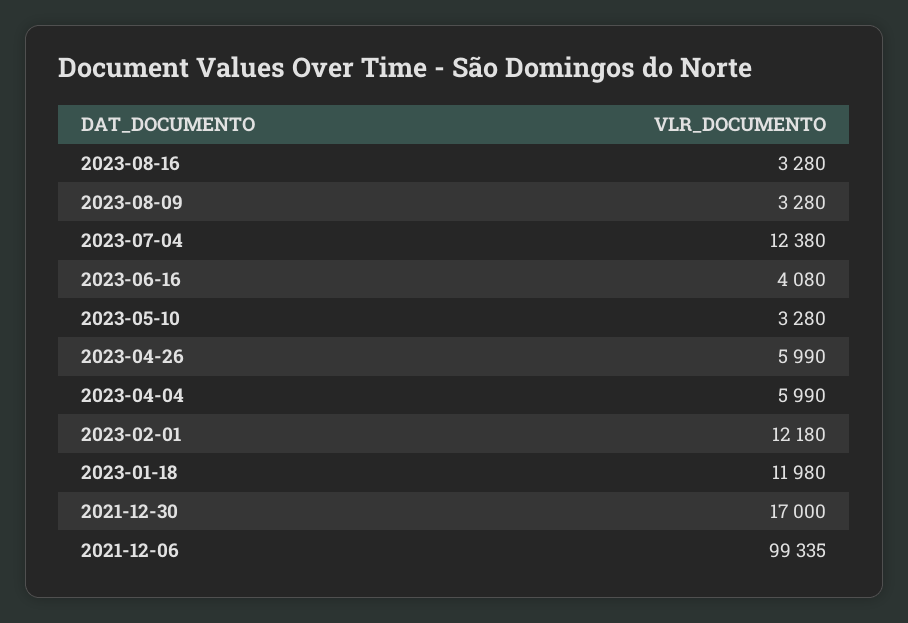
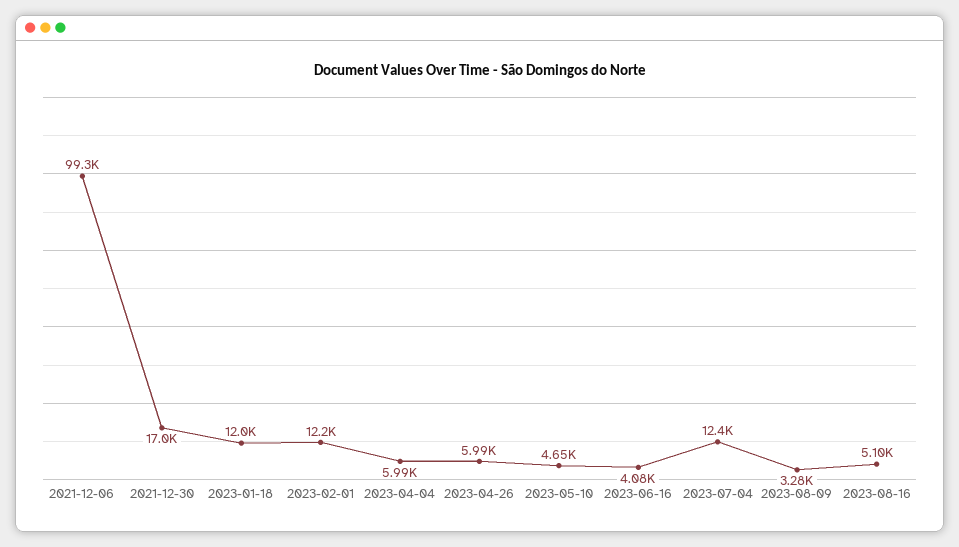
  {
-   "2023-08-16": 3280,
+   "2023-08-16": 5100,
    "2023-08-09": 3280,
    "2023-07-04": 12380,
    "2023-06-16": 4080,
-   "2023-05-10": 3280,
+   "2023-05-10": 4650,
    "2023-04-26": 5990,
    "2023-04-04": 5990,
    "2023-02-01": 12180,
    "2023-01-18": 11980,
    "2021-12-30": 17000,
    "2021-12-06": 99335
  }

